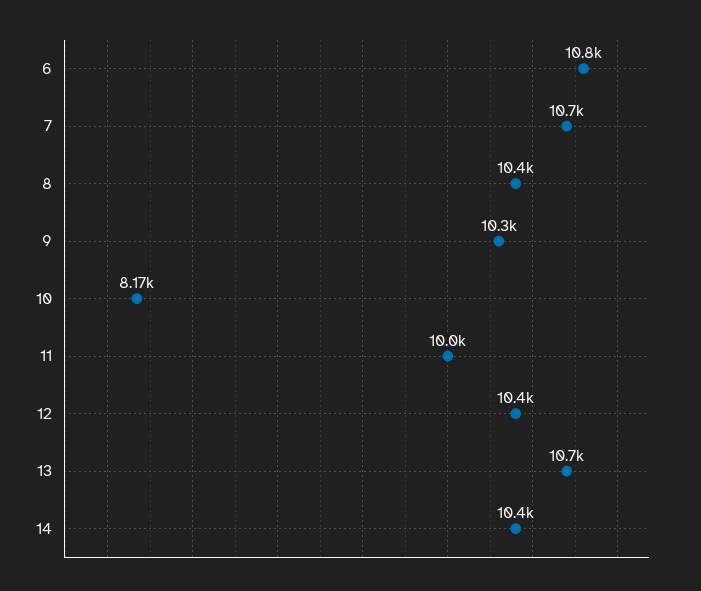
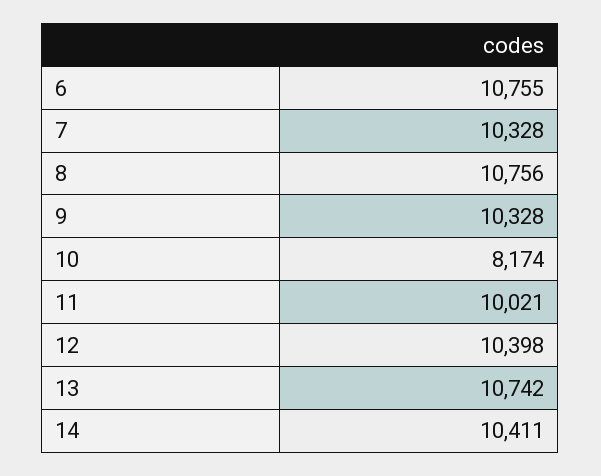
  {
    "6": 10755,
-   "7": 10700,
+   "7": 10328,
-   "8": 10400,
+   "8": 10756,
    "9": 10328,
    "10": 8174,
    "11": 10021,
    "12": 10398,
    "13": 10742,
    "14": 10411
  }

